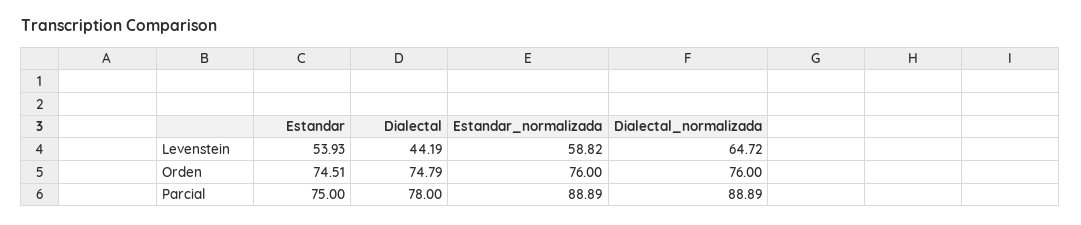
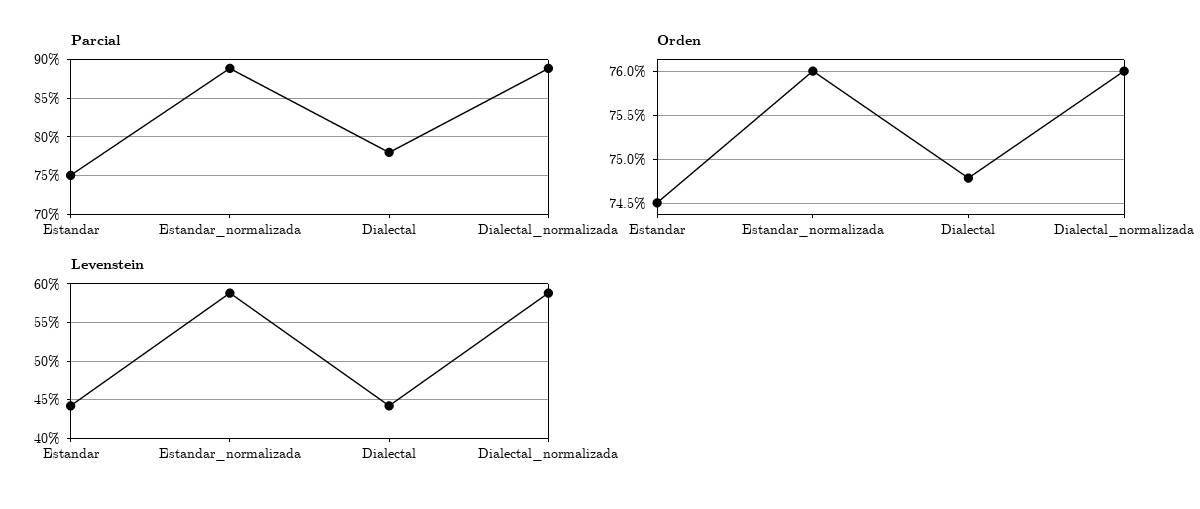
  {
    "Levenstein": {
-     "Estandar": 53.93,
+     "Estandar": 44,
      "Dialectal": 44.19,
      "Estandar_normalizada": 58.82,
-     "Dialectal_normalizada": 64.72
+     "Dialectal_normalizada": 59
    },
    "Orden": {
      "Estandar": 74.51,
      "Dialectal": 74.79,
      "Estandar_normalizada": 76,
      "Dialectal_normalizada": 76
    },
    "Parcial": {
      "Estandar": 75,
      "Dialectal": 78,
      "Estandar_normalizada": 88.89,
      "Dialectal_normalizada": 88.89
    }
  }

